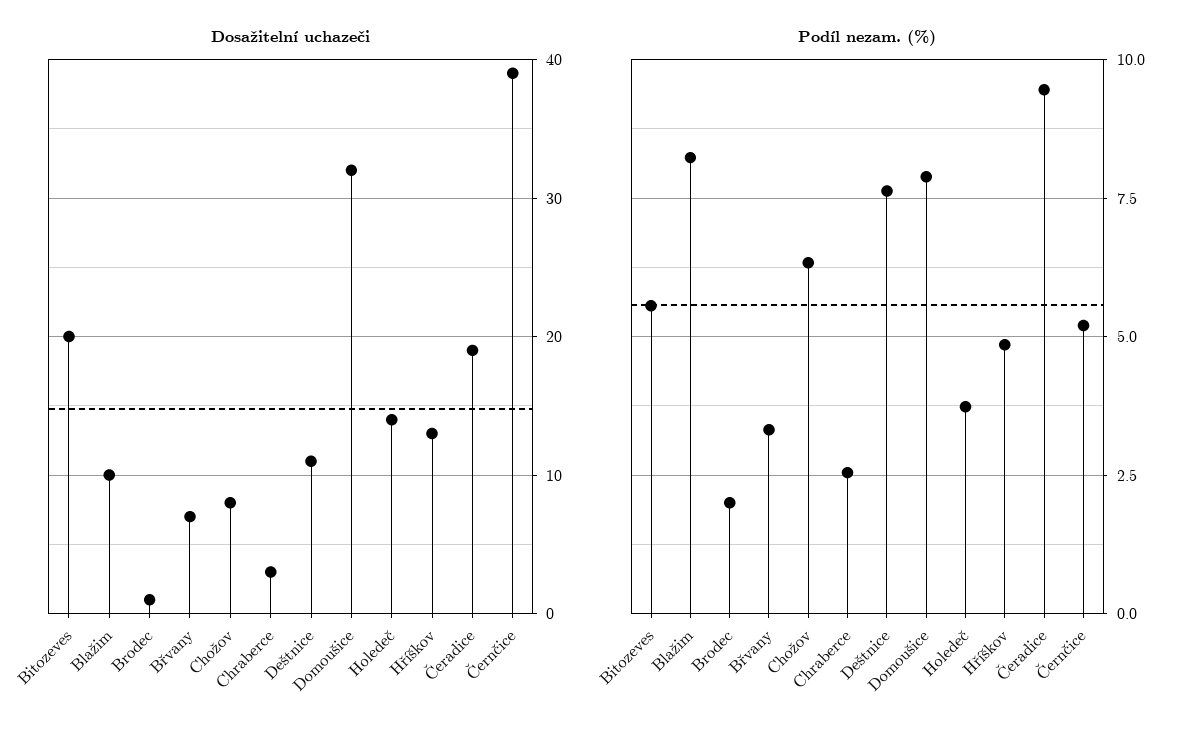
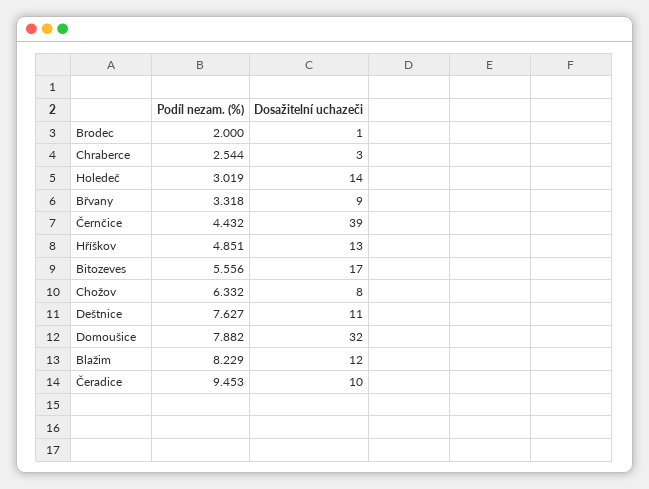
  {
    "Dosažitelní uchazeči": {
-     "Bitozeves": 20,
+     "Bitozeves": 17,
-     "Blažim": 10,
+     "Blažim": 12,
      "Brodec": 1,
-     "Břvany": 7,
+     "Břvany": 9,
      "Chožov": 8,
      "Chraberce": 3,
      "Deštnice": 11,
      "Domoušice": 32,
      "Holedeč": 14,
      "Hříškov": 13,
-     "Čeradice": 19,
+     "Čeradice": 10,
      "Černčice": 39
    },
    "Podíl nezam. (%)": {
      "Bitozeves": 5.556,
      "Blažim": 8.229,
      "Brodec": 2,
      "Břvany": 3.318,
      "Chožov": 6.332,
      "Chraberce": 2.544,
      "Deštnice": 7.627,
      "Domoušice": 7.882,
-     "Holedeč": 3.75,
+     "Holedeč": 3.019,
      "Hříškov": 4.851,
      "Čeradice": 9.453,
-     "Černčice": 5.25
+     "Černčice": 4.432
    }
  }

